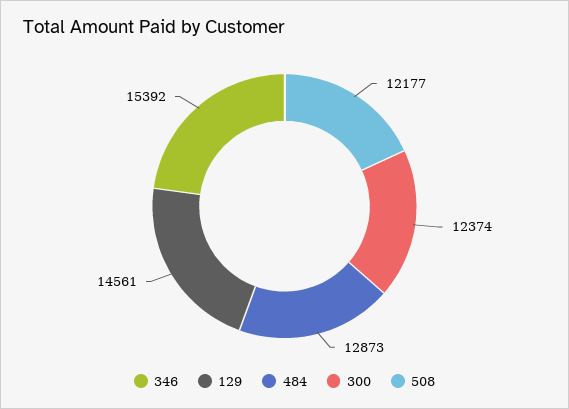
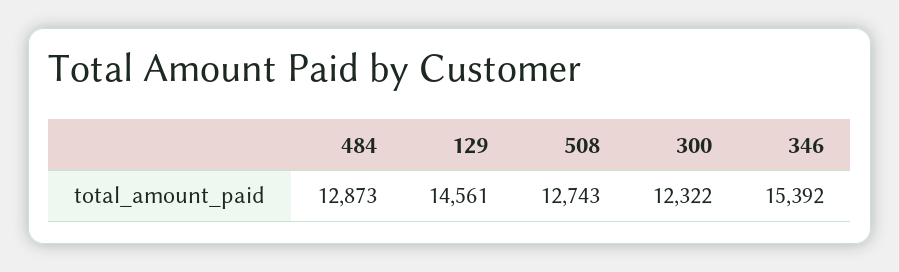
  {
    "346": 15392,
    "129": 14561,
    "484": 12873,
-   "300": 12374,
+   "300": 12322,
-   "508": 12177
+   "508": 12743
  }

